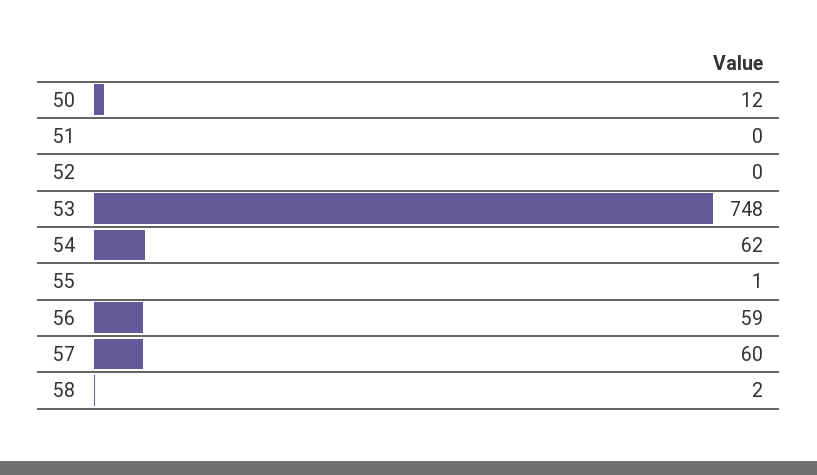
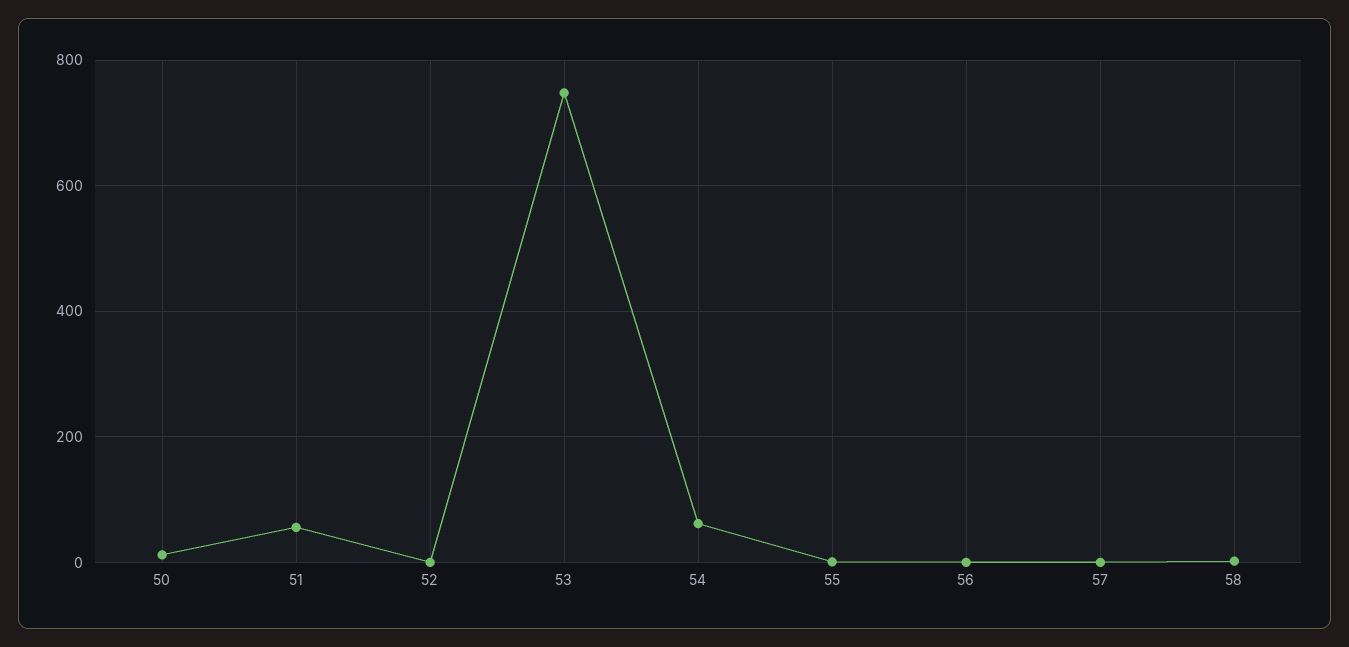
  {
    "50": 12,
-   "51": 0,
+   "51": 60,
    "52": 0,
    "53": 748,
    "54": 62,
    "55": 1,
-   "56": 59,
+   "56": 0,
-   "57": 60,
+   "57": 0,
    "58": 2
  }

